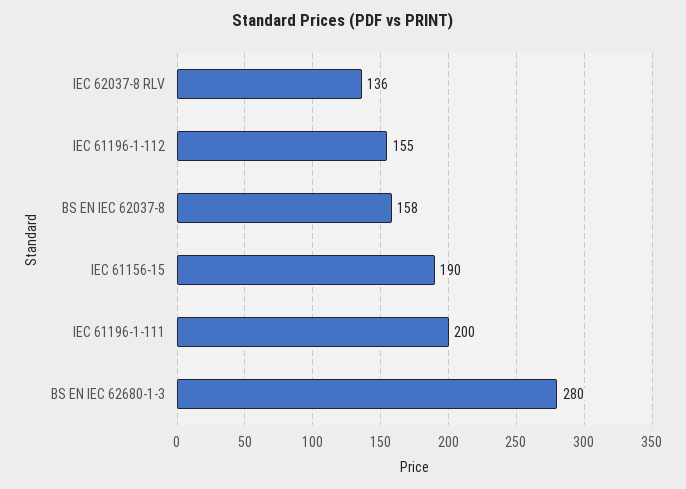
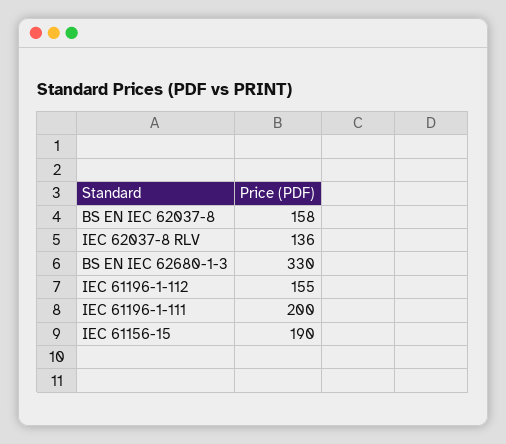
  {
    "IEC 62037-8 RLV": 136,
    "IEC 61196-1-112": 155,
    "BS EN IEC 62037-8": 158,
    "IEC 61156-15": 190,
    "IEC 61196-1-111": 200,
-   "BS EN IEC 62680-1-3": 280
+   "BS EN IEC 62680-1-3": 330
  }

